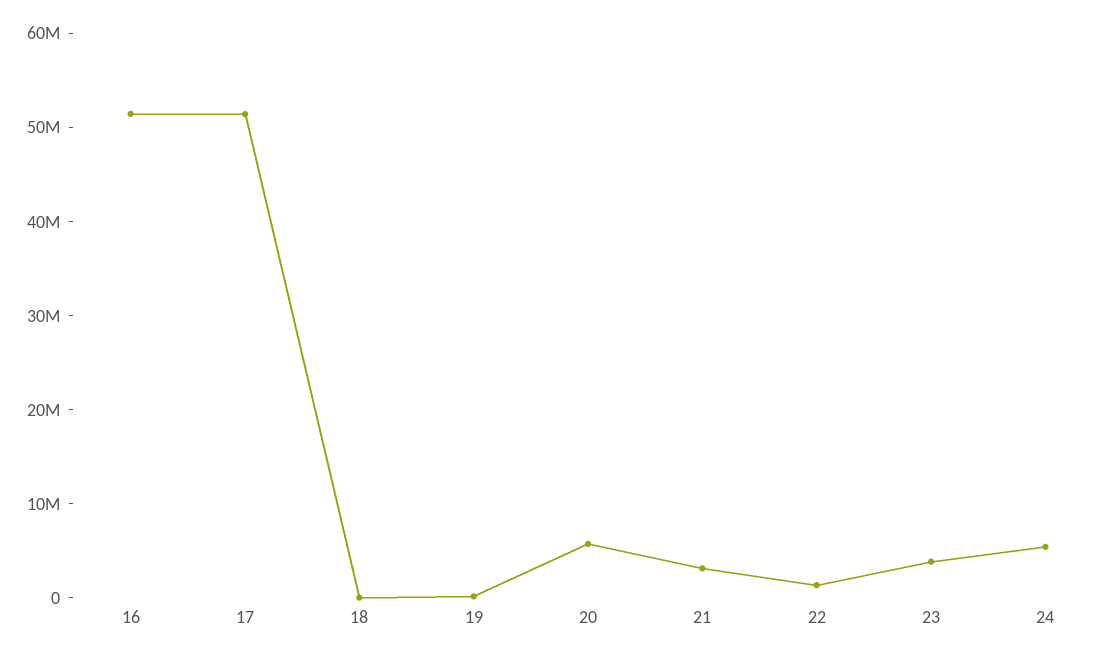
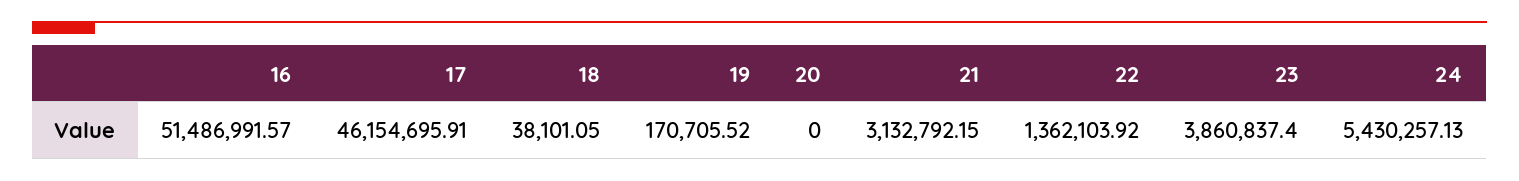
  {
    "16": 51486991.57,
-   "17": 52000000,
+   "17": 46154695.91,
    "18": 38101.05,
    "19": 170705.52,
-   "20": 6000000,
+   "20": 0,
    "21": 3132792.15,
    "22": 1362103.92,
    "23": 3860837.4,
    "24": 5430257.13
  }

